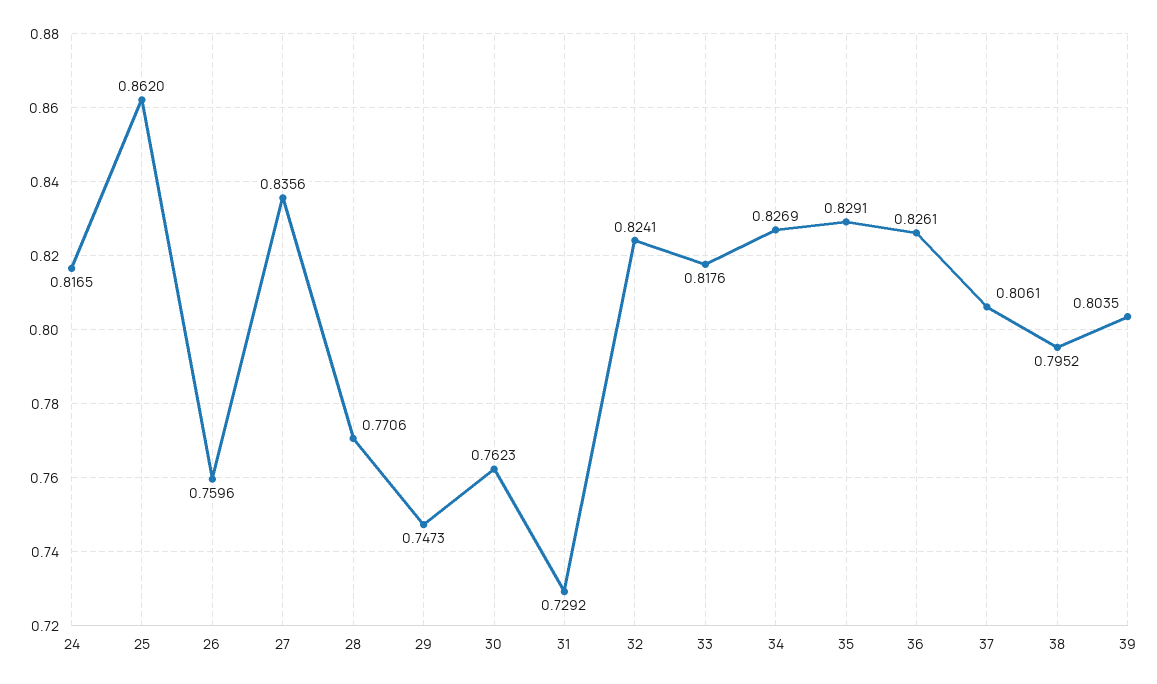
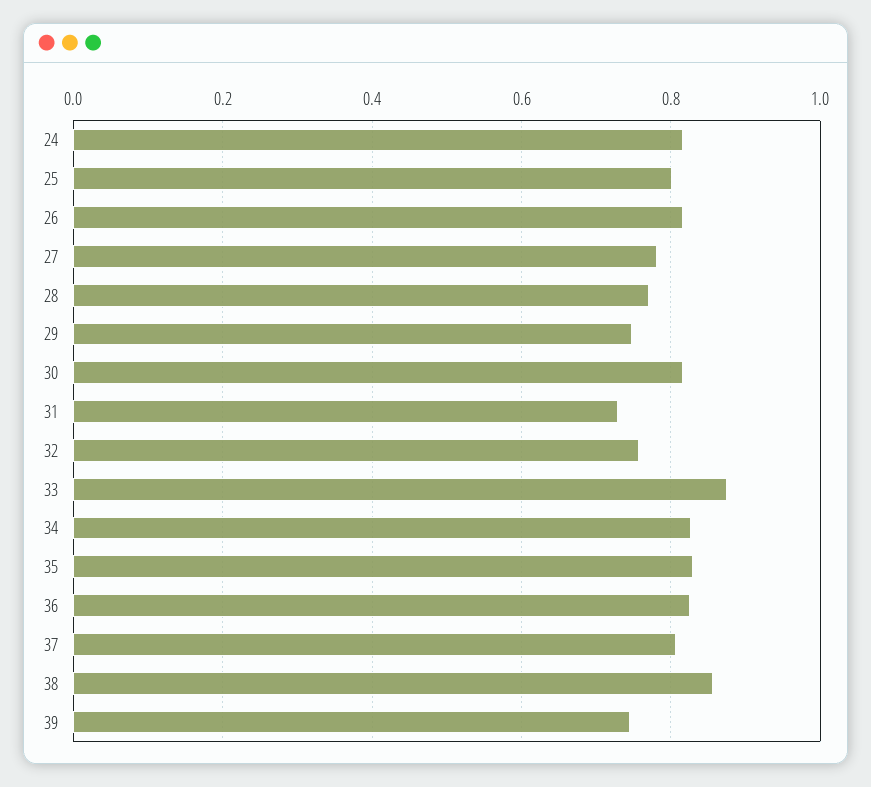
  {
    "24": 0.8165,
-   "25": 0.862,
+   "25": 0.8,
-   "26": 0.7596,
+   "26": 0.82,
-   "27": 0.8356,
+   "27": 0.78,
    "28": 0.7706,
    "29": 0.7473,
-   "30": 0.7623,
+   "30": 0.82,
    "31": 0.7292,
-   "32": 0.8241,
+   "32": 0.76,
-   "33": 0.8176,
+   "33": 0.88,
    "34": 0.8269,
    "35": 0.8291,
    "36": 0.8261,
    "37": 0.8061,
-   "38": 0.7952,
+   "38": 0.86,
-   "39": 0.8035
+   "39": 0.74
  }

